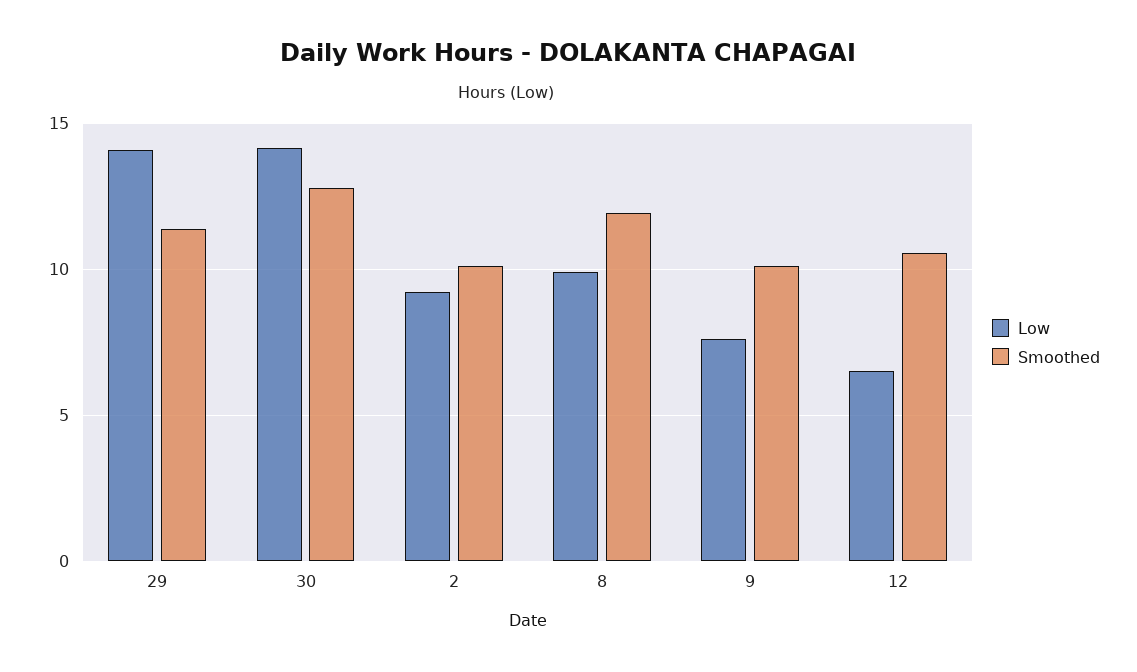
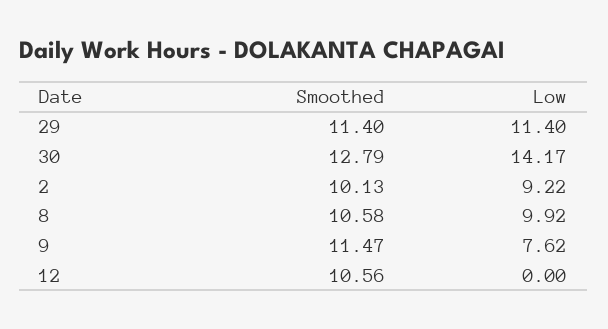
  {
    "Low": {
-     "29": 14,
+     "29": 11.4,
      "30": 14.17,
      "2": 9.22,
      "8": 9.92,
      "9": 7.62,
-     "12": 6.5
+     "12": 0
    },
    "Smoothed": {
      "29": 11.4,
      "30": 12.79,
      "2": 10.13,
-     "8": 12,
+     "8": 10.58,
-     "9": 10,
+     "9": 11.47,
      "12": 10.56
    }
  }

